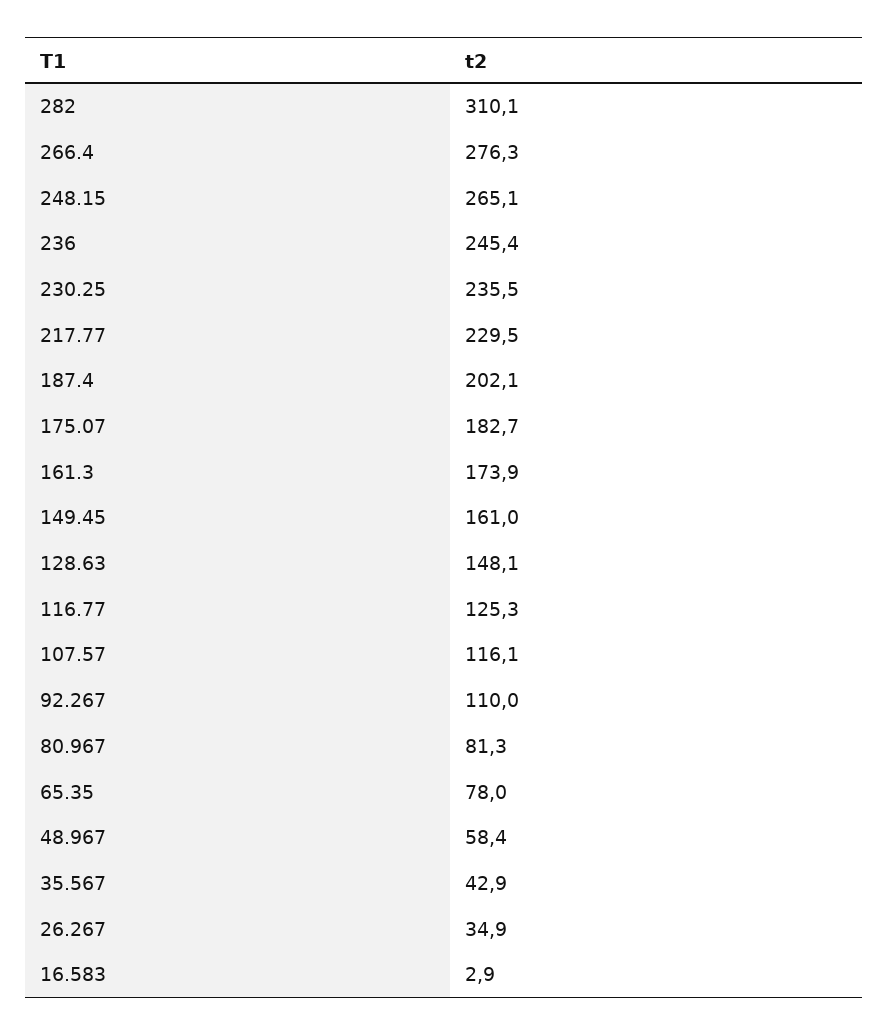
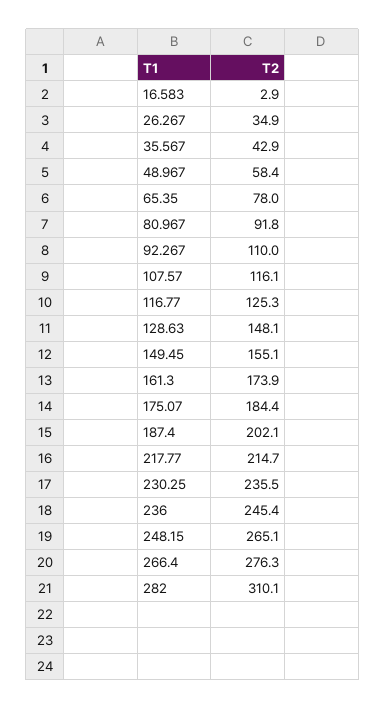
  {
    "282": 310.1,
    "266.4": 276.3,
    "248.15": 265.1,
    "236": 245.4,
    "230.25": 235.5,
-   "217.77": 229.5,
+   "217.77": 214.7,
    "187.4": 202.1,
-   "175.07": 182.7,
+   "175.07": 184.4,
    "161.3": 173.9,
-   "149.45": 161,
+   "149.45": 155.1,
    "128.63": 148.1,
    "116.77": 125.3,
    "107.57": 116.1,
    "92.267": 110,
-   "80.967": 81.3,
+   "80.967": 91.8,
    "65.35": 78,
    "48.967": 58.4,
    "35.567": 42.9,
    "26.267": 34.9,
    "16.583": 2.9
  }

